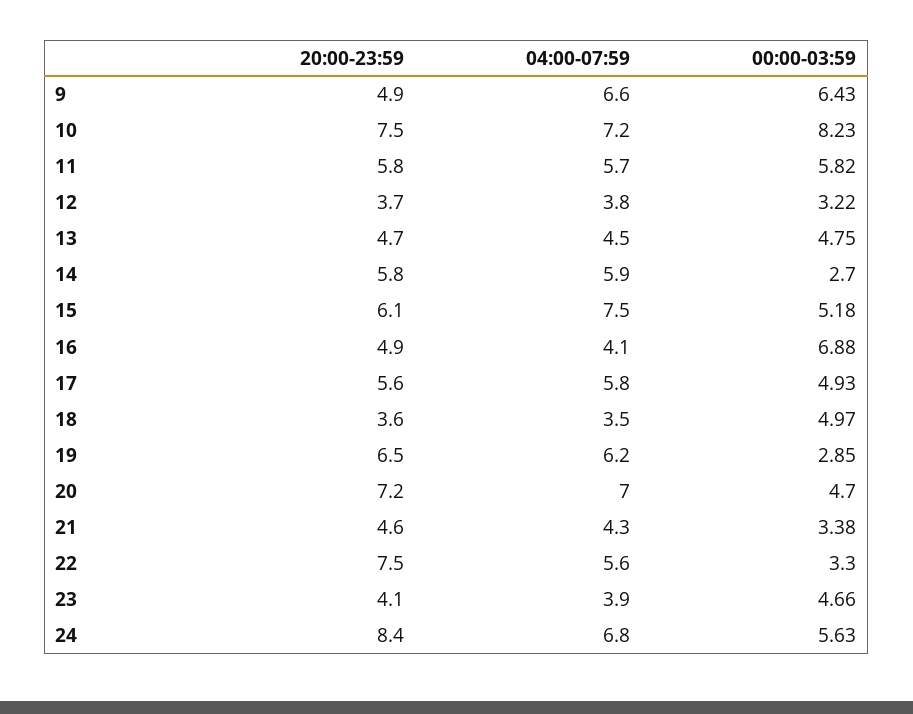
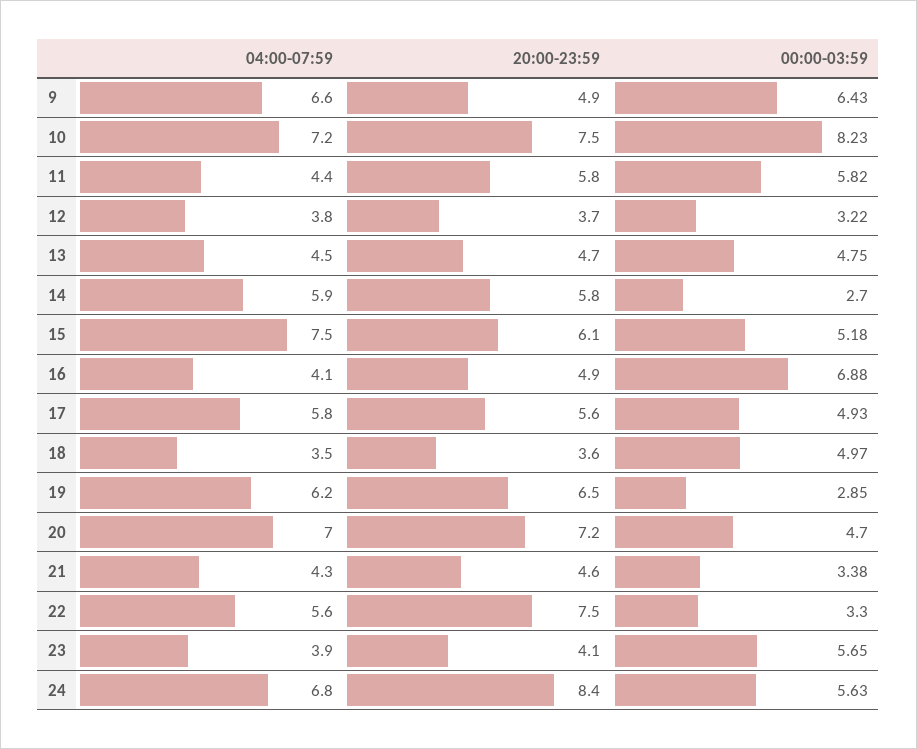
  {
    "20:00-23:59": {
      "9": 4.9,
      "10": 7.5,
      "11": 5.8,
      "12": 3.7,
      "13": 4.7,
      "14": 5.8,
      "15": 6.1,
      "16": 4.9,
      "17": 5.6,
      "18": 3.6,
      "19": 6.5,
      "20": 7.2,
      "21": 4.6,
      "22": 7.5,
      "23": 4.1,
      "24": 8.4
    },
    "04:00-07:59": {
      "9": 6.6,
      "10": 7.2,
-     "11": 5.7,
+     "11": 4.4,
      "12": 3.8,
      "13": 4.5,
      "14": 5.9,
      "15": 7.5,
      "16": 4.1,
      "17": 5.8,
      "18": 3.5,
      "19": 6.2,
      "20": 7,
      "21": 4.3,
      "22": 5.6,
      "23": 3.9,
      "24": 6.8
    },
    "00:00-03:59": {
      "9": 6.43,
      "10": 8.23,
      "11": 5.82,
      "12": 3.22,
      "13": 4.75,
      "14": 2.7,
      "15": 5.18,
      "16": 6.88,
      "17": 4.93,
      "18": 4.97,
      "19": 2.85,
      "20": 4.7,
      "21": 3.38,
      "22": 3.3,
-     "23": 4.66,
+     "23": 5.65,
      "24": 5.63
    }
  }

